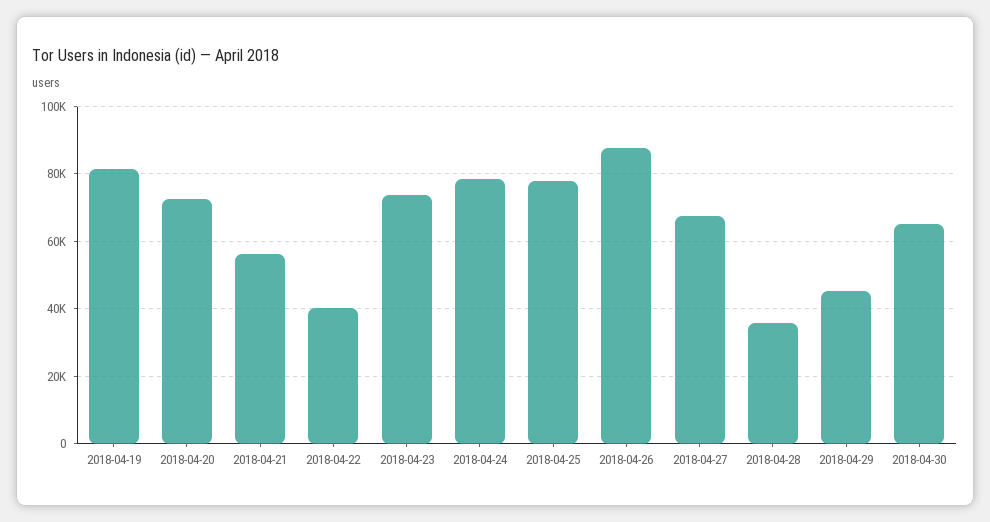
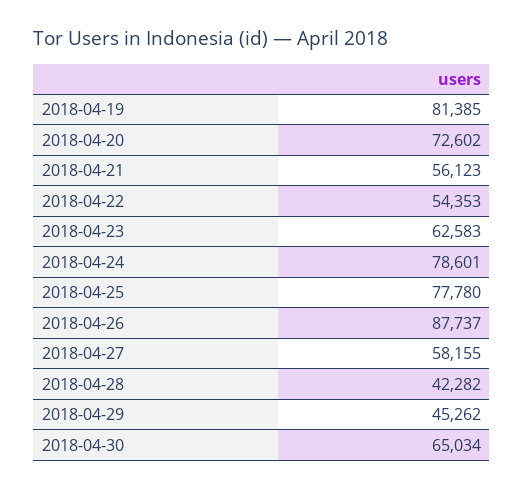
  {
    "2018-04-19": 81385,
    "2018-04-20": 72602,
    "2018-04-21": 56123,
-   "2018-04-22": 40000,
+   "2018-04-22": 54353,
-   "2018-04-23": 74000,
+   "2018-04-23": 62583,
    "2018-04-24": 78601,
    "2018-04-25": 77780,
    "2018-04-26": 87737,
-   "2018-04-27": 68000,
+   "2018-04-27": 58155,
-   "2018-04-28": 36000,
+   "2018-04-28": 42282,
    "2018-04-29": 45262,
    "2018-04-30": 65034
  }

